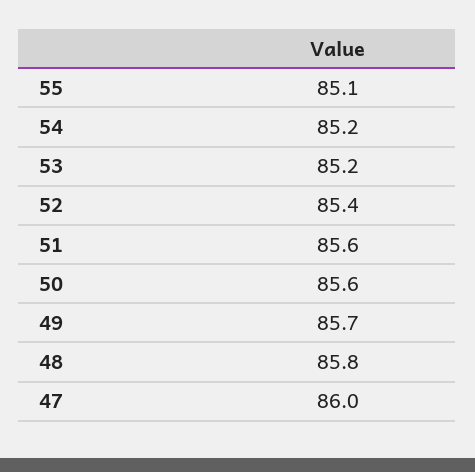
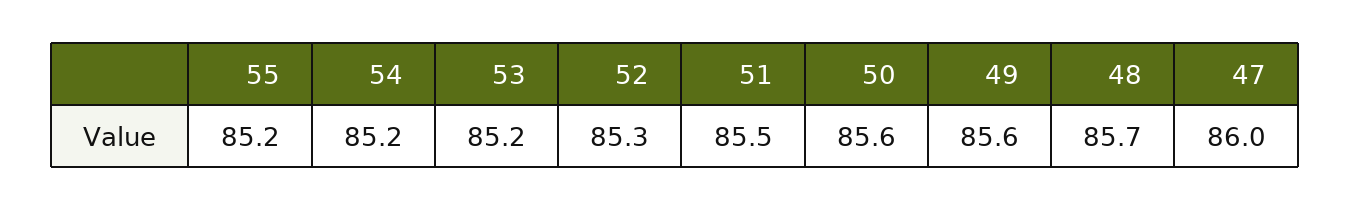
  {
-   "55": 85.1,
+   "55": 85.2,
    "54": 85.2,
    "53": 85.2,
-   "52": 85.4,
+   "52": 85.3,
-   "51": 85.6,
+   "51": 85.5,
    "50": 85.6,
-   "49": 85.7,
+   "49": 85.6,
-   "48": 85.8,
+   "48": 85.7,
    "47": 86
  }

